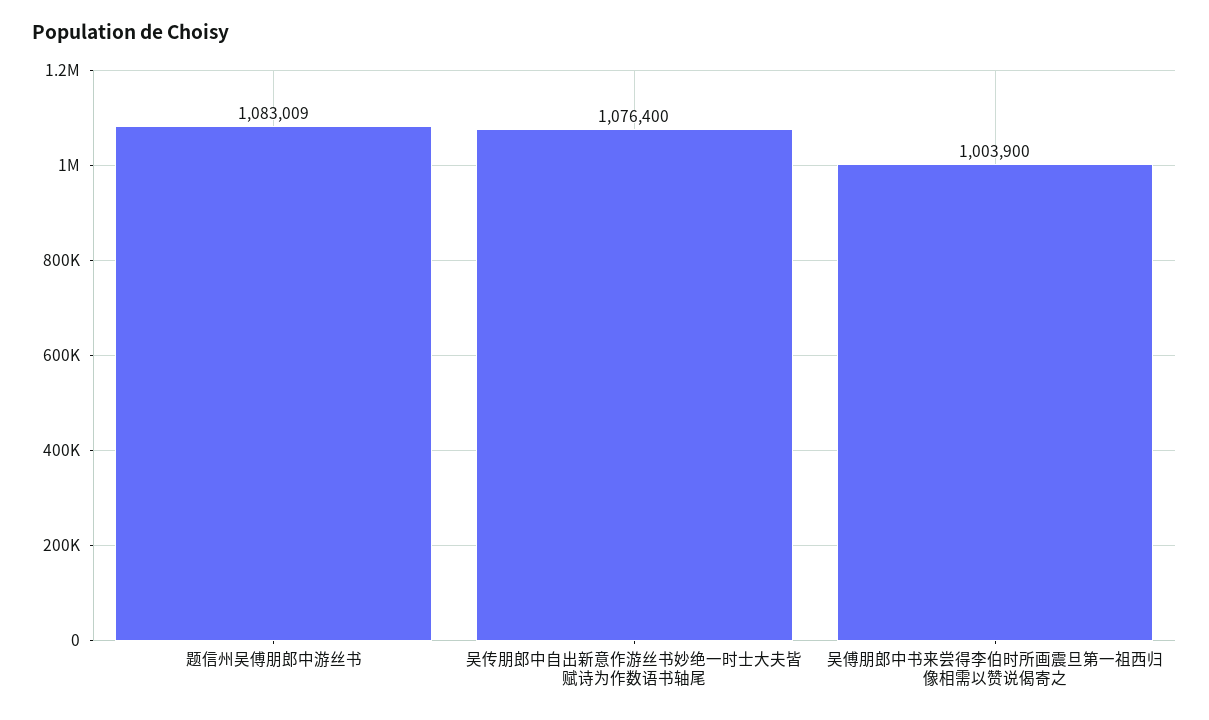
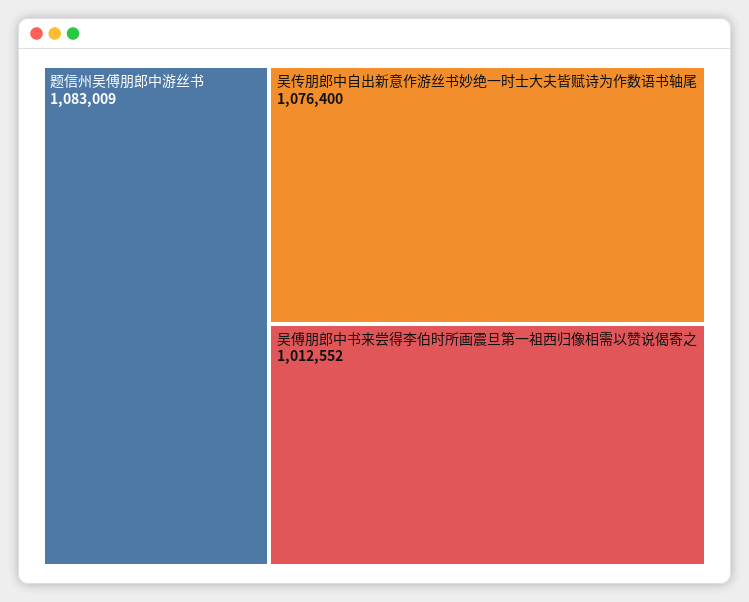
  {
    "题信州吴傅朋郎中游丝书": 1083009,
    "吴传朋郎中自出新意作游丝书妙绝一时士大夫皆赋诗为作数语书轴尾": 1076400,
-   "吴傅朋郎中书来尝得李伯时所画震旦第一祖西归像相需以赞说偈寄之": 1003900
+   "吴傅朋郎中书来尝得李伯时所画震旦第一祖西归像相需以赞说偈寄之": 1012552
  }

